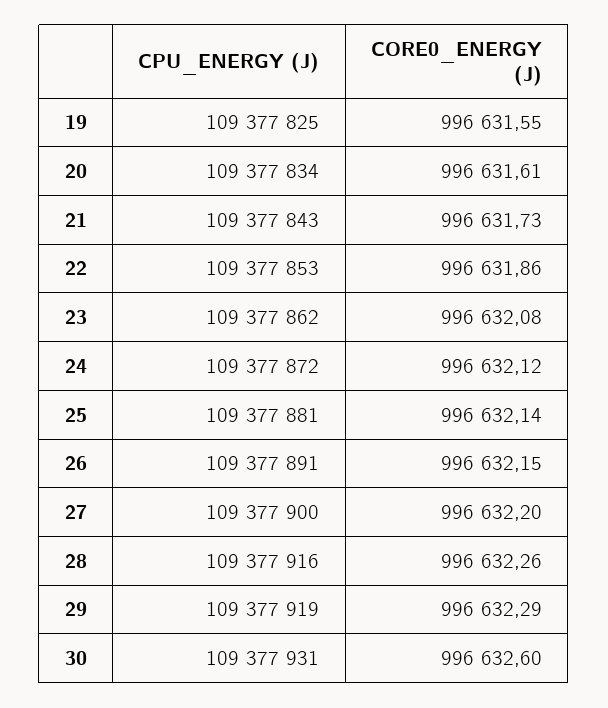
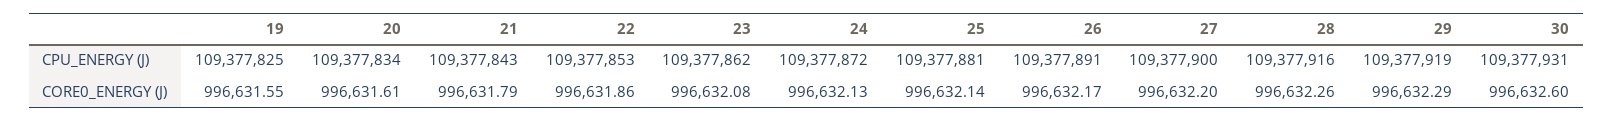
  {
    "CPU_ENERGY (J)": {
      "19": 109377825,
      "20": 109377834,
      "21": 109377843,
      "22": 109377853,
      "23": 109377862,
      "24": 109377872,
      "25": 109377881,
      "26": 109377891,
      "27": 109377900,
      "28": 109377916,
      "29": 109377919,
      "30": 109377931
    },
    "CORE0_ENERGY (J)": {
      "19": 996631.55,
      "20": 996631.61,
-     "21": 996631.73,
+     "21": 996631.79,
      "22": 996631.86,
      "23": 996632.08,
-     "24": 996632.12,
+     "24": 996632.13,
      "25": 996632.14,
-     "26": 996632.15,
+     "26": 996632.17,
      "27": 996632.2,
      "28": 996632.26,
      "29": 996632.29,
      "30": 996632.6
    }
  }

